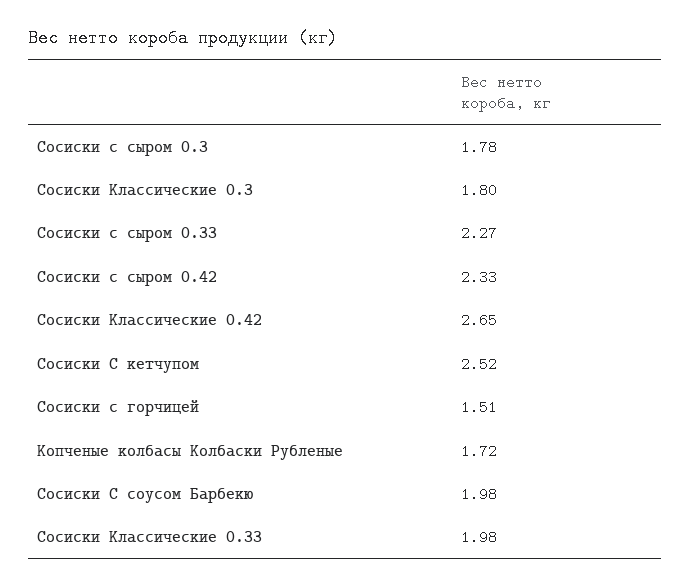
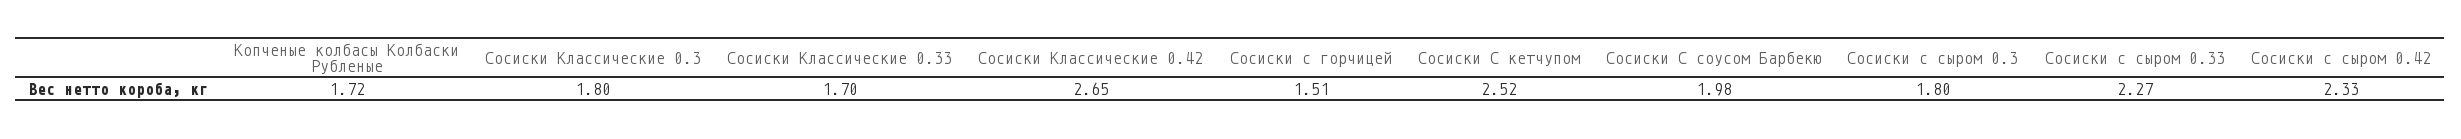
  {
-   "Сосиски с сыром 0.3": 1.78,
+   "Сосиски с сыром 0.3": 1.8,
    "Сосиски Классические 0.3": 1.8,
    "Сосиски с сыром 0.33": 2.27,
    "Сосиски с сыром 0.42": 2.33,
    "Сосиски Классические 0.42": 2.65,
    "Сосиски С кетчупом": 2.52,
    "Сосиски с горчицей": 1.51,
    "Копченые колбасы Колбаски Рубленые": 1.72,
    "Сосиски С соусом Барбекю": 1.98,
-   "Сосиски Классические 0.33": 1.98
+   "Сосиски Классические 0.33": 1.7
  }

